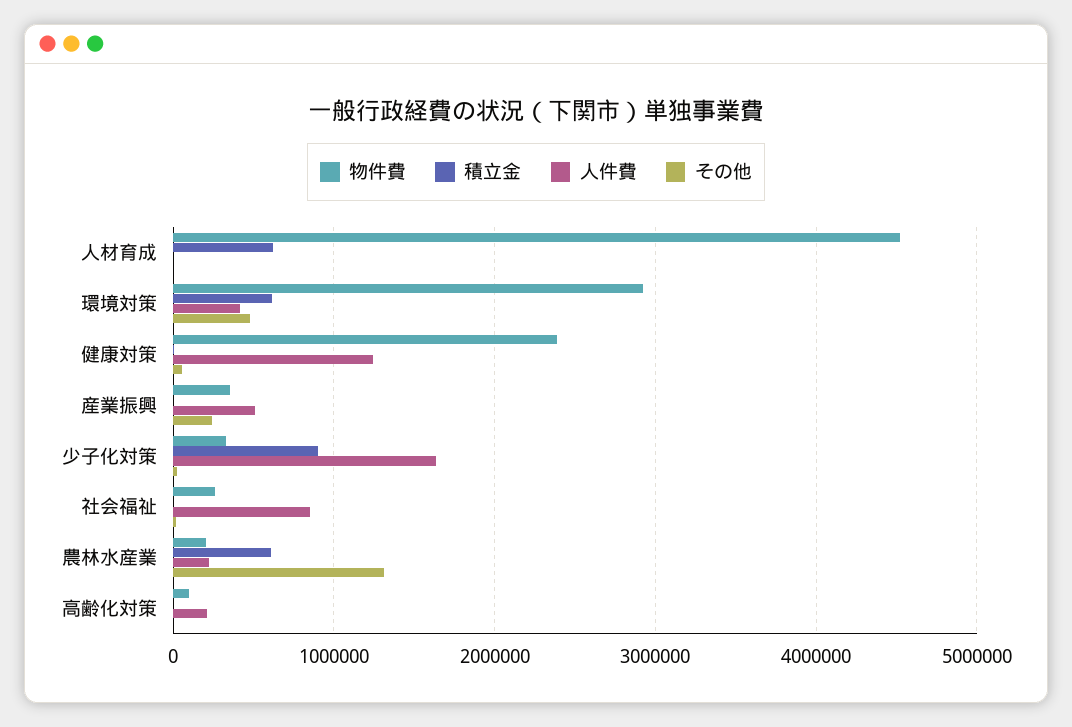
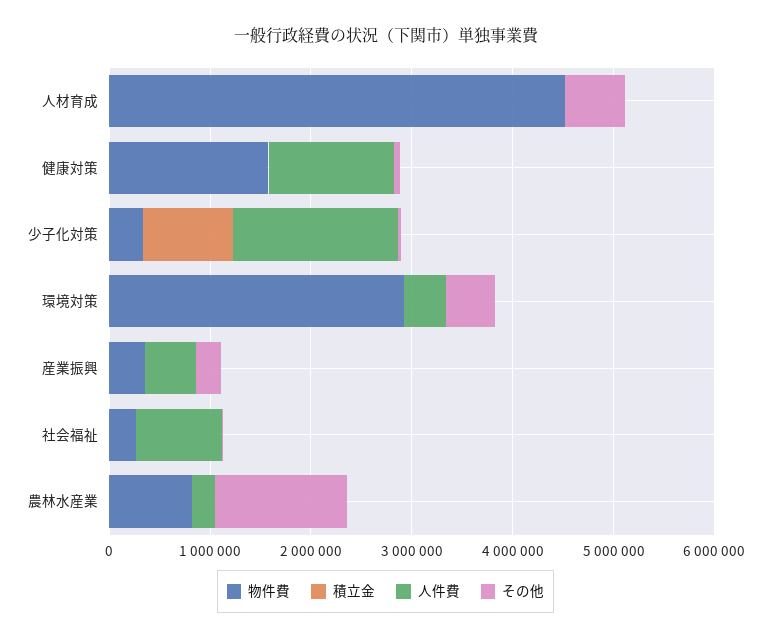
  {
    "物件費": {
      "人材育成": 4500000,
      "環境対策": 2900000,
-     "健康対策": 2400000,
+     "健康対策": 1600000,
      "産業振興": 400000,
      "少子化対策": 300000,
      "社会福祉": 300000,
-     "農林水産業": 200000,
+     "農林水産業": 800000
-     "高齢化対策": 100000
    },
    "積立金": {
-     "人材育成": 600000,
+     "人材育成": 0,
-     "環境対策": 600000,
+     "環境対策": 0,
      "健康対策": 0,
      "産業振興": 0,
      "少子化対策": 900000,
      "社会福祉": 0,
-     "農林水産業": 600000,
+     "農林水産業": 0
-     "高齢化対策": 0
    },
    "人件費": {
      "人材育成": 0,
      "環境対策": 400000,
      "健康対策": 1200000,
      "産業振興": 500000,
      "少子化対策": 1600000,
      "社会福祉": 900000,
-     "農林水産業": 200000,
+     "農林水産業": 200000
-     "高齢化対策": 200000
    },
    "その他": {
-     "人材育成": 0,
+     "人材育成": 600000,
      "環境対策": 500000,
      "健康対策": 100000,
      "産業振興": 200000,
      "少子化対策": 0,
      "社会福祉": 0,
-     "農林水産業": 1300000,
+     "農林水産業": 1300000
-     "高齢化対策": 0
    }
  }

